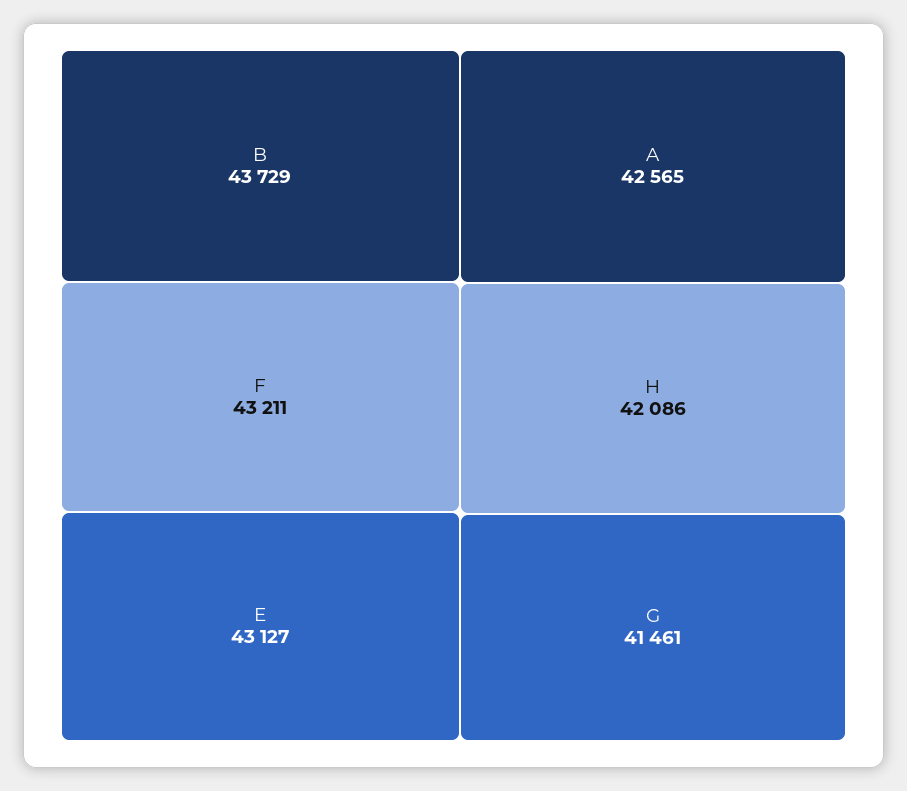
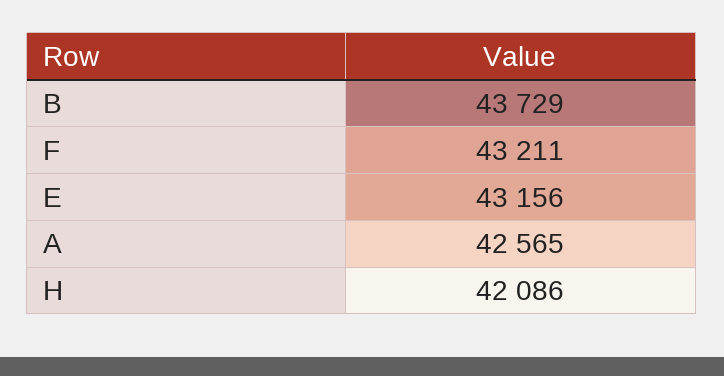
  {
    "B": 43729,
    "F": 43211,
-   "E": 43127,
+   "E": 43156,
    "A": 42565,
-   "H": 42086,
+   "H": 42086
-   "G": 41461
  }

